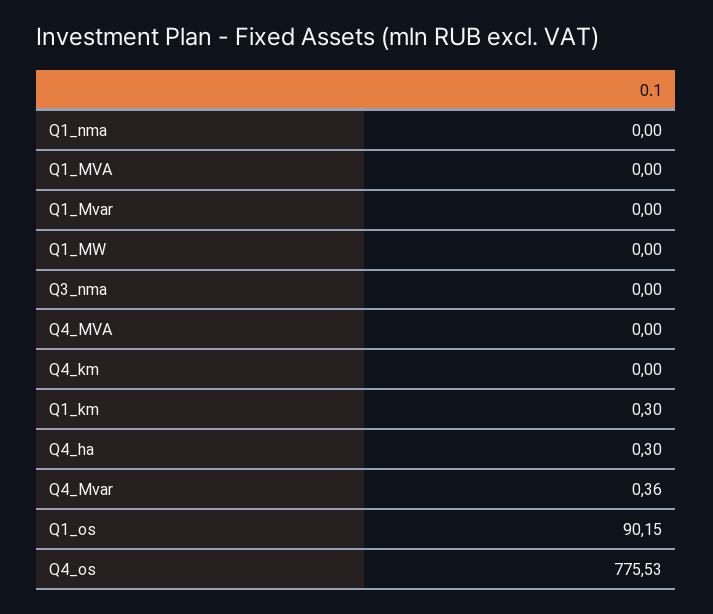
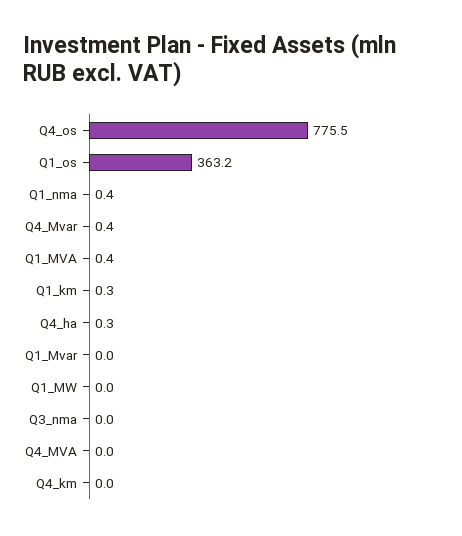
  {
-   "Q1_nma": 0,
+   "Q1_nma": 0.4,
-   "Q1_MVA": 0,
+   "Q1_MVA": 0.4,
    "Q1_Mvar": 0,
    "Q1_MW": 0,
    "Q3_nma": 0,
    "Q4_MVA": 0,
    "Q4_km": 0,
    "Q1_km": 0.3,
    "Q4_ha": 0.3,
    "Q4_Mvar": 0.36,
-   "Q1_os": 90.15,
+   "Q1_os": 363.2,
    "Q4_os": 775.53
  }

